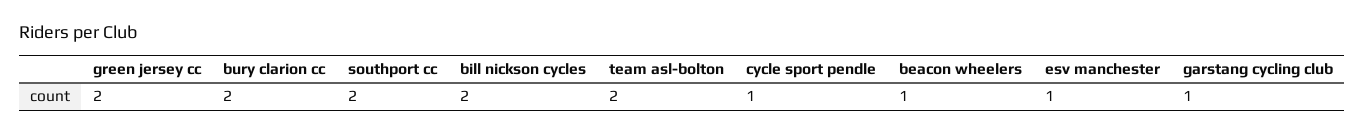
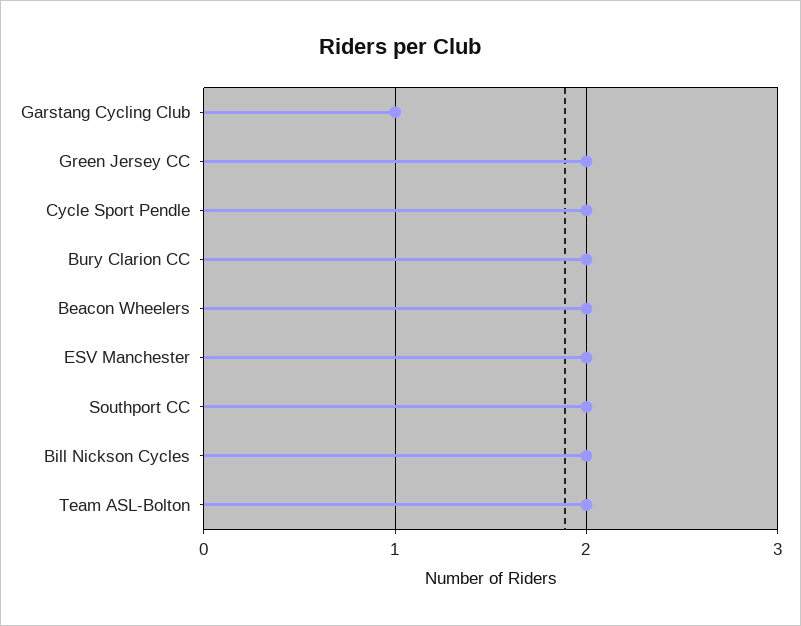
  {
    "green jersey cc": 2,
    "bury clarion cc": 2,
    "southport cc": 2,
    "bill nickson cycles": 2,
    "team asl-bolton": 2,
-   "cycle sport pendle": 1,
+   "cycle sport pendle": 2,
-   "beacon wheelers": 1,
+   "beacon wheelers": 2,
-   "esv manchester": 1,
+   "esv manchester": 2,
    "garstang cycling club": 1
  }

